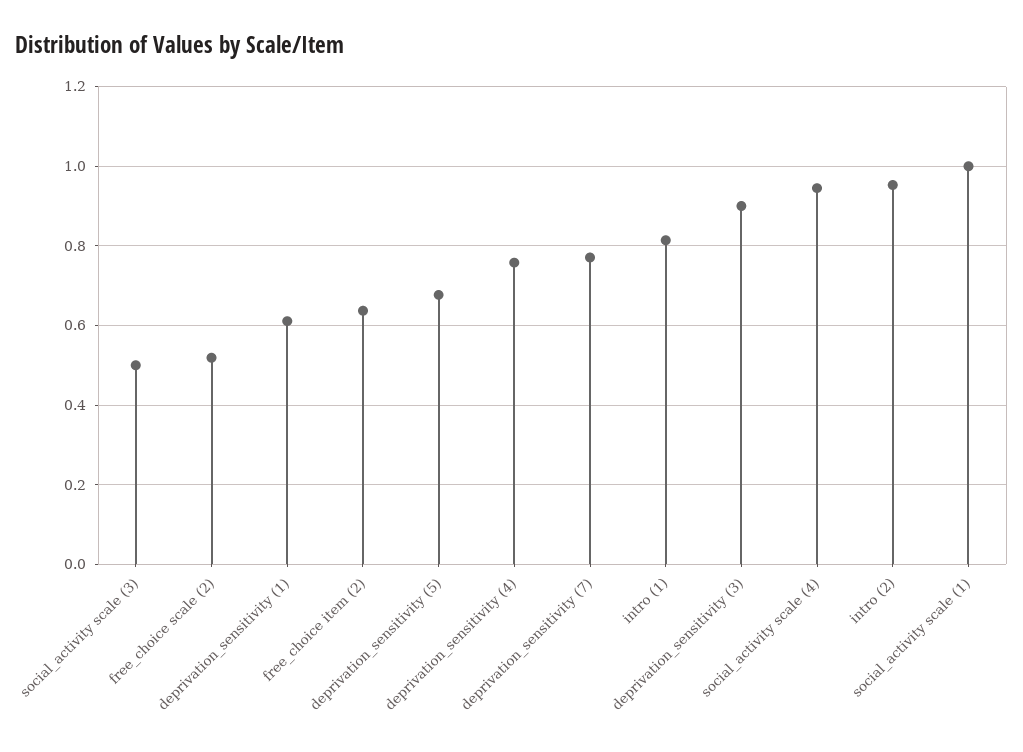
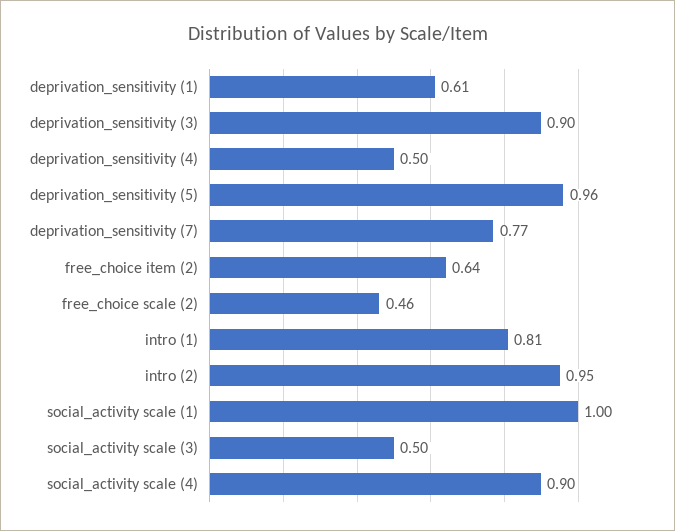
  {
    "social_activity scale (3)": 0.5,
-   "free_choice scale (2)": 0.52,
+   "free_choice scale (2)": 0.46,
    "deprivation_sensitivity (1)": 0.61,
    "free_choice item (2)": 0.64,
-   "deprivation_sensitivity (5)": 0.68,
+   "deprivation_sensitivity (5)": 0.96,
-   "deprivation_sensitivity (4)": 0.76,
+   "deprivation_sensitivity (4)": 0.5,
    "deprivation_sensitivity (7)": 0.77,
    "intro (1)": 0.81,
    "deprivation_sensitivity (3)": 0.9,
-   "social_activity scale (4)": 0.94,
+   "social_activity scale (4)": 0.9,
    "intro (2)": 0.95,
    "social_activity scale (1)": 1
  }

